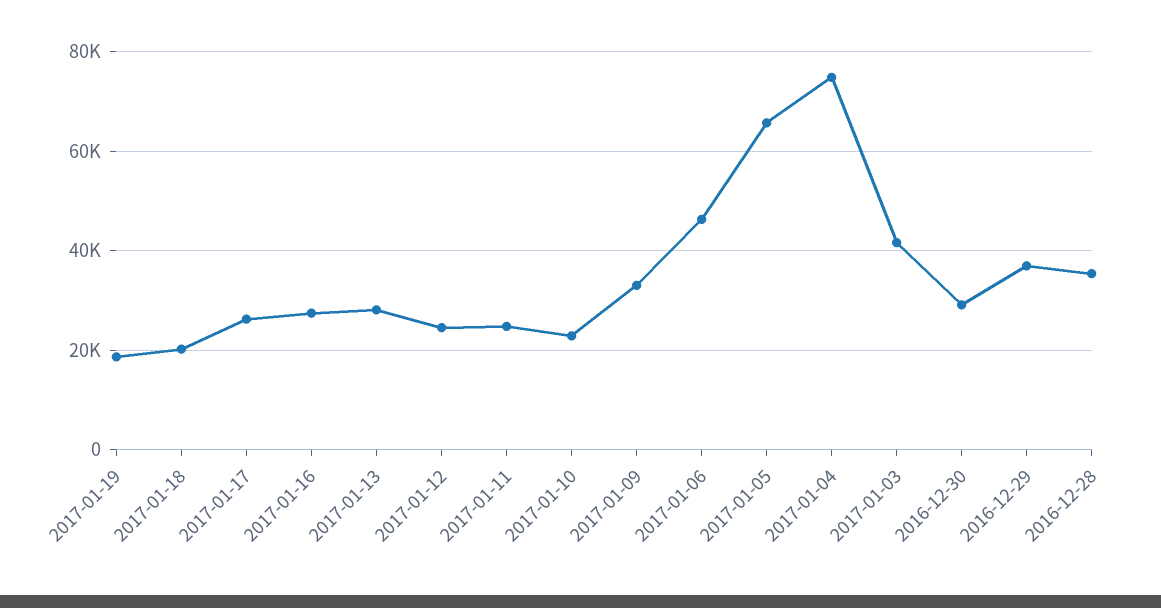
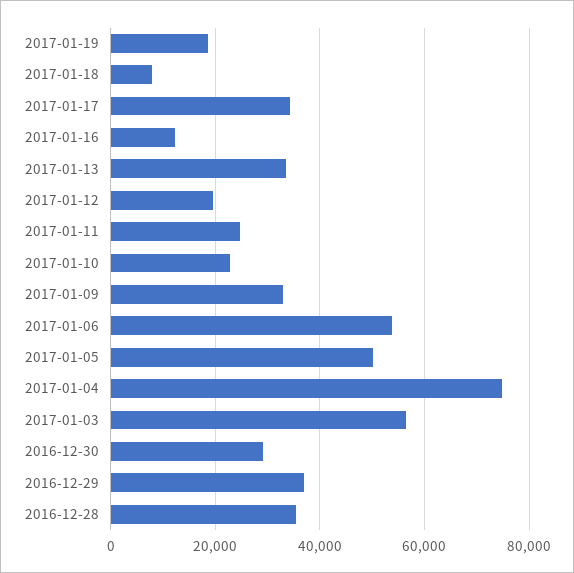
  {
    "2017-01-19": 18000,
-   "2017-01-18": 20000,
+   "2017-01-18": 8000,
-   "2017-01-17": 26000,
+   "2017-01-17": 34000,
-   "2017-01-16": 28000,
+   "2017-01-16": 12000,
-   "2017-01-13": 28000,
+   "2017-01-13": 34000,
-   "2017-01-12": 24000,
+   "2017-01-12": 20000,
    "2017-01-11": 24000,
    "2017-01-10": 22000,
    "2017-01-09": 32000,
-   "2017-01-06": 46000,
+   "2017-01-06": 54000,
-   "2017-01-05": 66000,
+   "2017-01-05": 50000,
    "2017-01-04": 74000,
-   "2017-01-03": 42000,
+   "2017-01-03": 56000,
    "2016-12-30": 30000,
    "2016-12-29": 36000,
    "2016-12-28": 36000
  }

